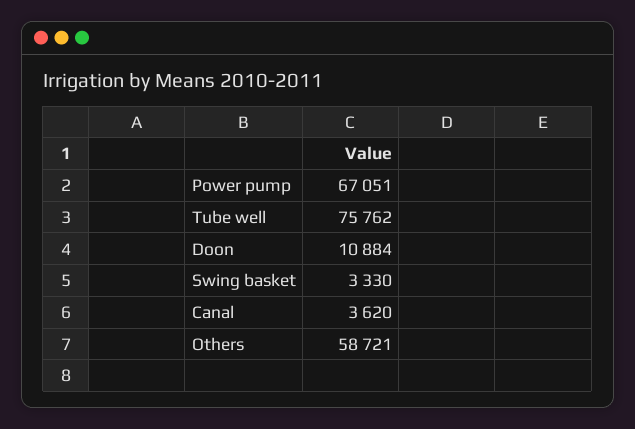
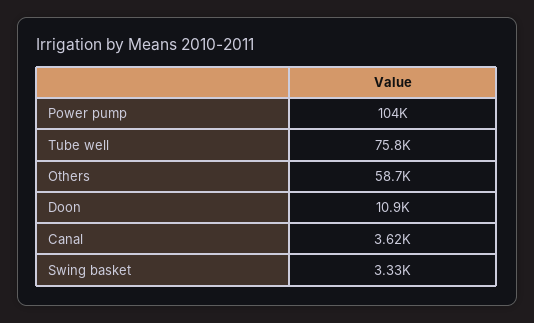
  {
-   "Power pump": 67051,
+   "Power pump": 104000,
    "Tube well": 75762,
    "Doon": 10884,
    "Swing basket": 3330,
    "Canal": 3620,
    "Others": 58721
  }

